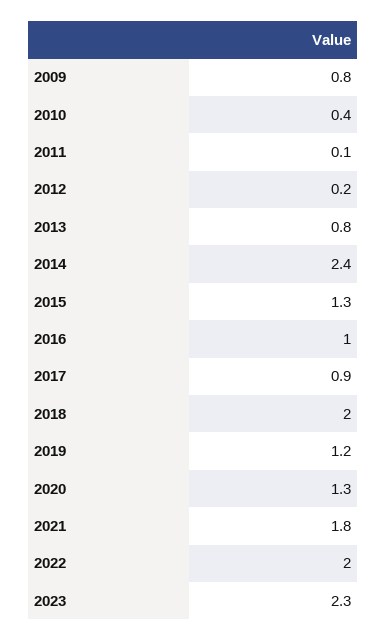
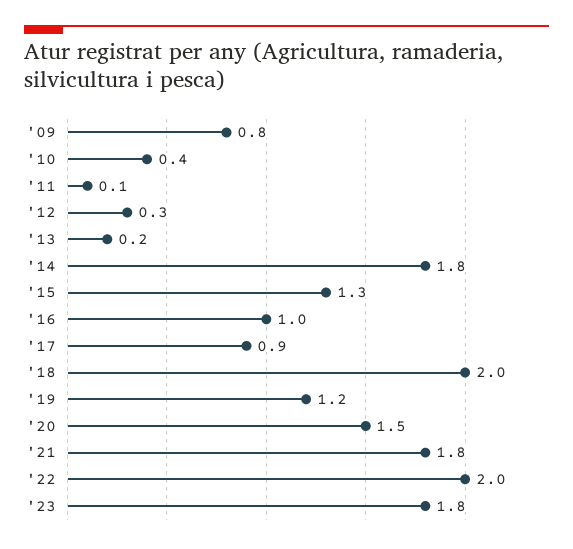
  {
    "2009": 0.8,
    "2010": 0.4,
    "2011": 0.1,
-   "2012": 0.2,
+   "2012": 0.3,
-   "2013": 0.8,
+   "2013": 0.2,
-   "2014": 2.4,
+   "2014": 1.8,
    "2015": 1.3,
    "2016": 1,
    "2017": 0.9,
    "2018": 2,
    "2019": 1.2,
-   "2020": 1.3,
+   "2020": 1.5,
    "2021": 1.8,
    "2022": 2,
-   "2023": 2.3
+   "2023": 1.8
  }

